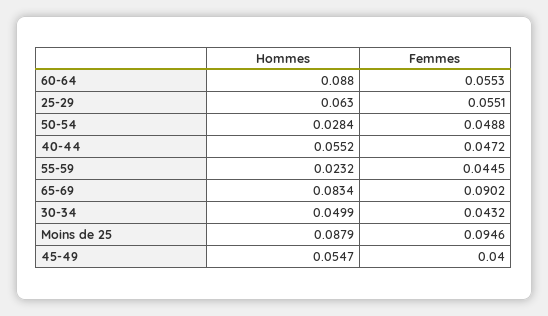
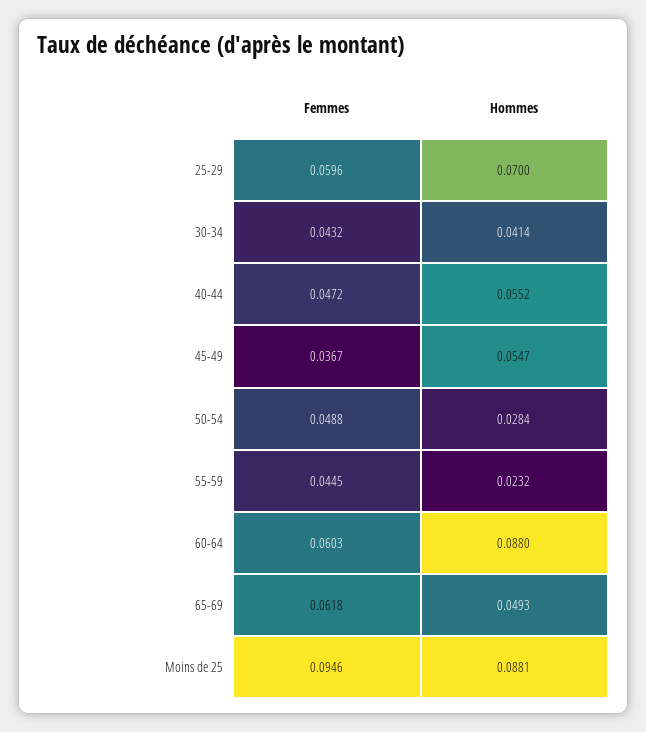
  {
    "Hommes": {
      "60-64": 0.088,
-     "25-29": 0.063,
+     "25-29": 0.07,
      "50-54": 0.0284,
      "40-44": 0.0552,
      "55-59": 0.0232,
-     "65-69": 0.0834,
+     "65-69": 0.0493,
-     "30-34": 0.0499,
+     "30-34": 0.0414,
-     "Moins de 25": 0.0879,
+     "Moins de 25": 0.0881,
      "45-49": 0.0547
    },
    "Femmes": {
-     "60-64": 0.0553,
+     "60-64": 0.0603,
-     "25-29": 0.0551,
+     "25-29": 0.0596,
      "50-54": 0.0488,
      "40-44": 0.0472,
      "55-59": 0.0445,
-     "65-69": 0.0902,
+     "65-69": 0.0618,
      "30-34": 0.0432,
      "Moins de 25": 0.0946,
-     "45-49": 0.04
+     "45-49": 0.0367
    }
  }

